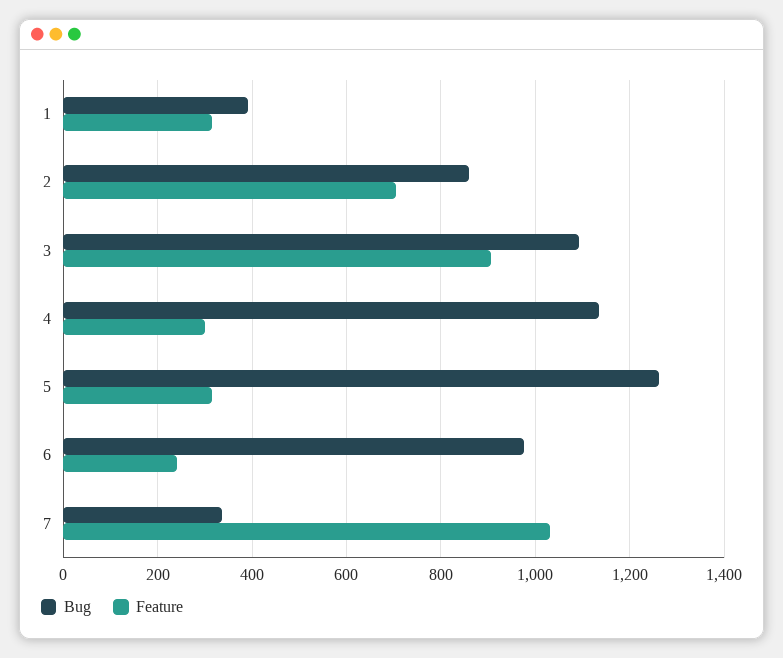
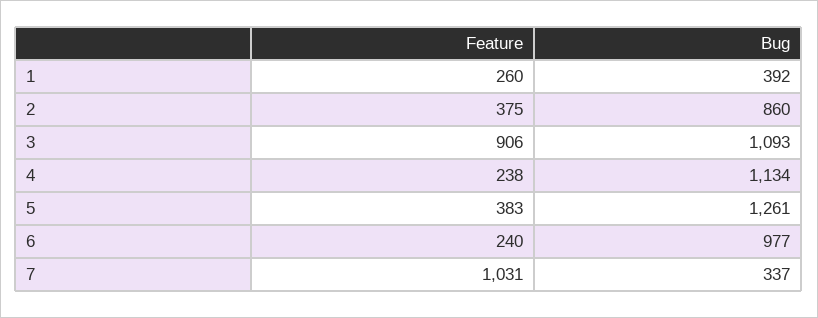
  {
    "Bug": {
      "1": 392,
      "2": 860,
      "3": 1093,
      "4": 1134,
      "5": 1261,
      "6": 977,
      "7": 337
    },
    "Feature": {
-     "1": 320,
+     "1": 260,
-     "2": 700,
+     "2": 375,
      "3": 906,
-     "4": 300,
+     "4": 238,
-     "5": 320,
+     "5": 383,
      "6": 240,
      "7": 1031
    }
  }

